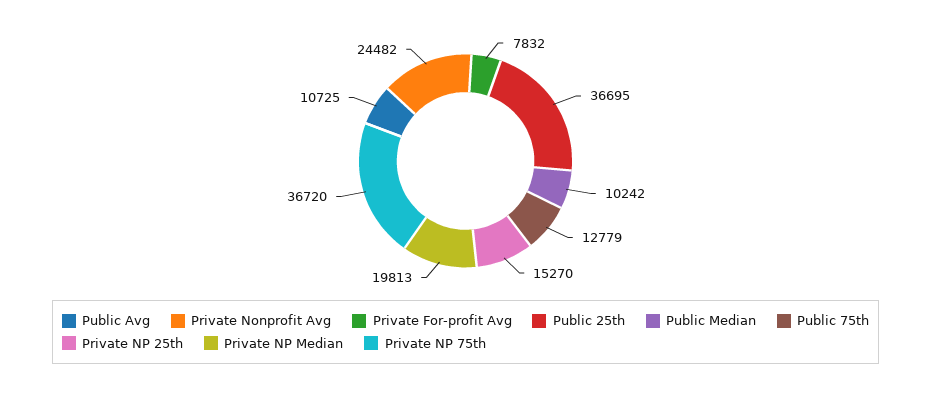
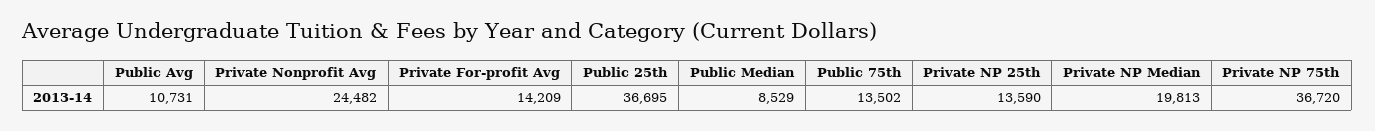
  {
-   "Public Avg": 10725,
+   "Public Avg": 10731,
    "Private Nonprofit Avg": 24482,
-   "Private For-profit Avg": 7832,
+   "Private For-profit Avg": 14209,
    "Public 25th": 36695,
-   "Public Median": 10242,
+   "Public Median": 8529,
-   "Public 75th": 12779,
+   "Public 75th": 13502,
-   "Private NP 25th": 15270,
+   "Private NP 25th": 13590,
    "Private NP Median": 19813,
    "Private NP 75th": 36720
  }

